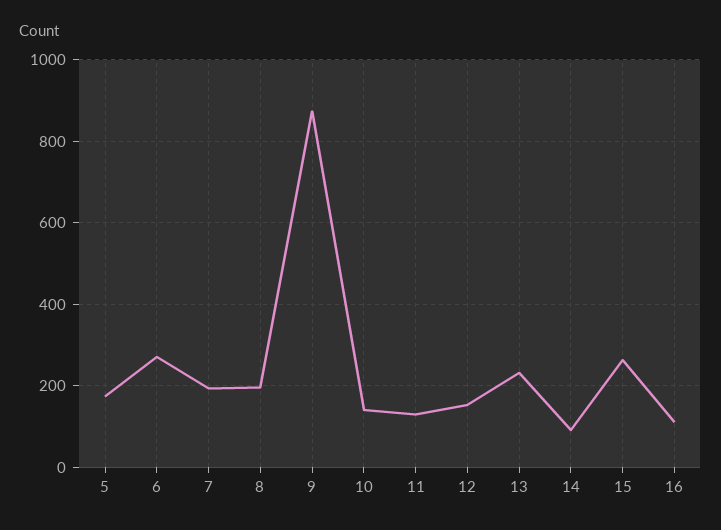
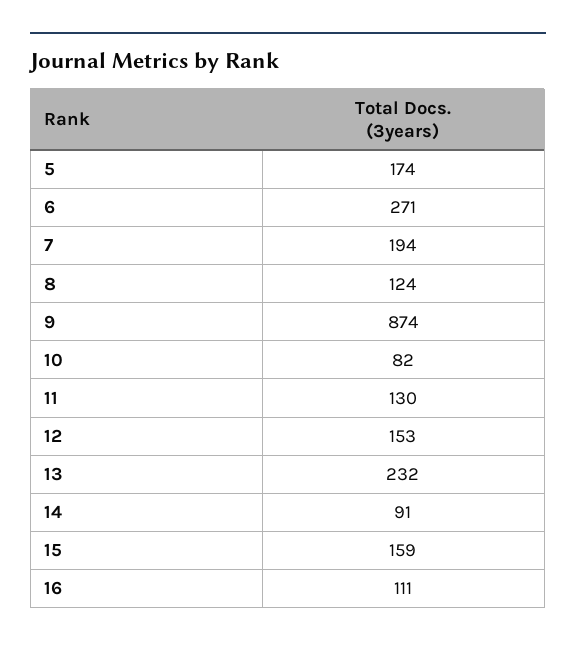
  {
    "5": 174,
    "6": 271,
    "7": 194,
-   "8": 200,
+   "8": 124,
    "9": 874,
-   "10": 140,
+   "10": 82,
    "11": 130,
    "12": 153,
    "13": 232,
    "14": 91,
-   "15": 260,
+   "15": 159,
    "16": 111
  }

